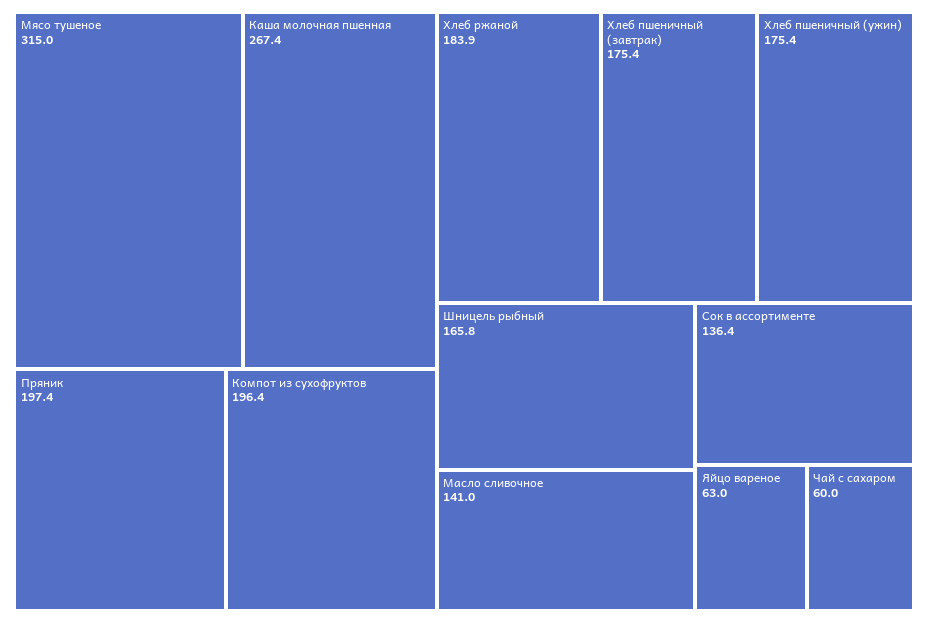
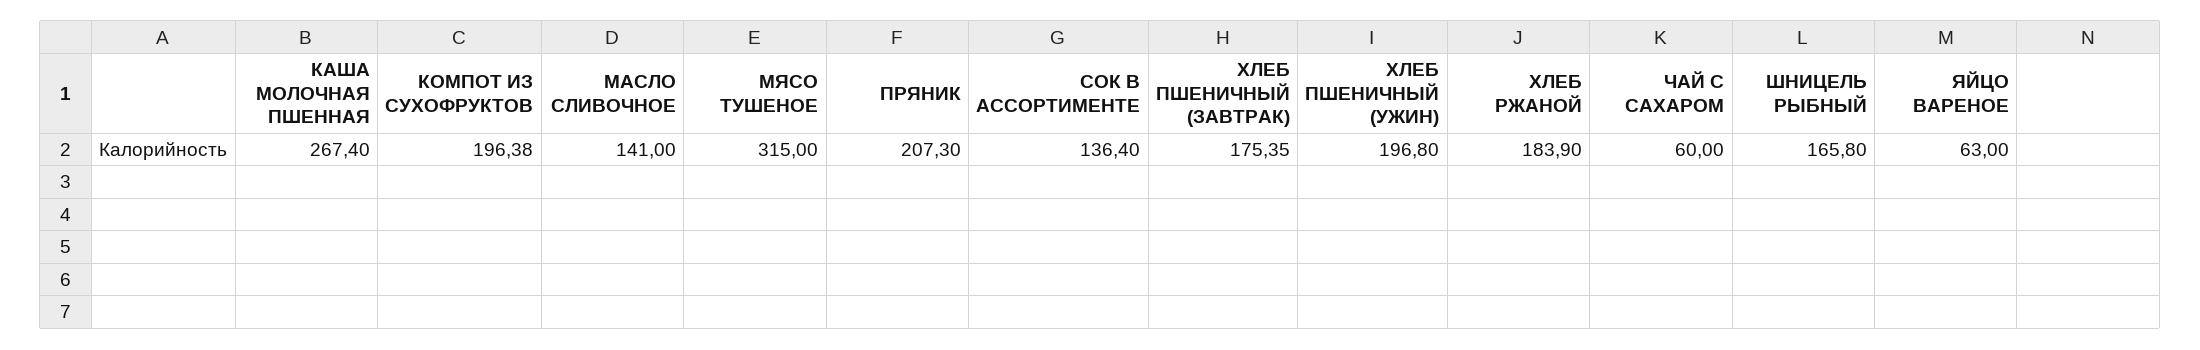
  {
    "Мясо тушеное": 315,
    "Каша молочная пшенная": 267.4,
-   "Пряник": 197.4,
+   "Пряник": 207.3,
    "Компот из сухофруктов": 196.38,
    "Хлеб ржаной": 183.9,
    "Хлеб пшеничный (завтрак)": 175.35,
-   "Хлеб пшеничный (ужин)": 175.4,
+   "Хлеб пшеничный (ужин)": 196.8,
    "Шницель рыбный": 165.8,
    "Масло сливочное": 141,
    "Сок в ассортименте": 136.4,
    "Яйцо вареное": 63,
    "Чай с сахаром": 60
  }

